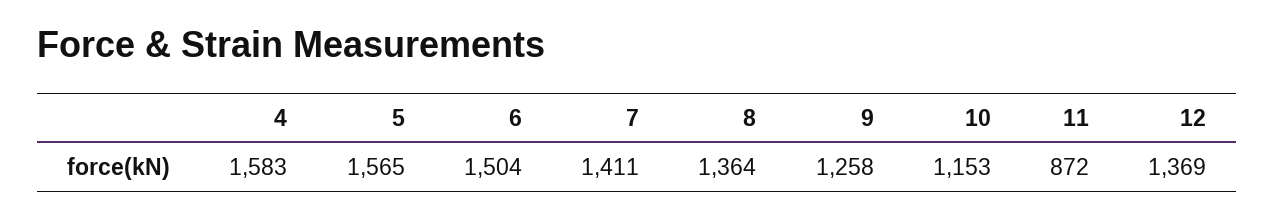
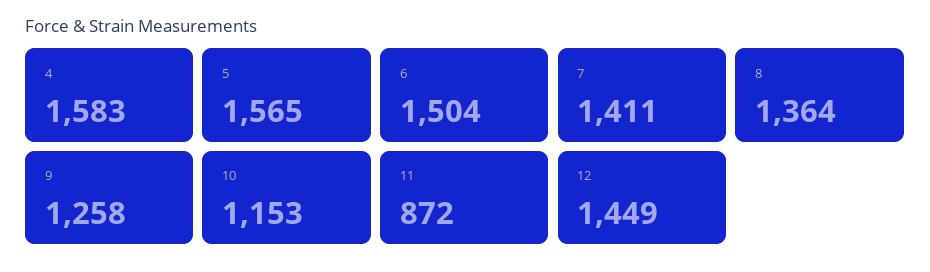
  {
    "4": 1583,
    "5": 1565,
    "6": 1504,
    "7": 1411,
    "8": 1364,
    "9": 1258,
    "10": 1153,
    "11": 872,
-   "12": 1369
+   "12": 1449
  }

